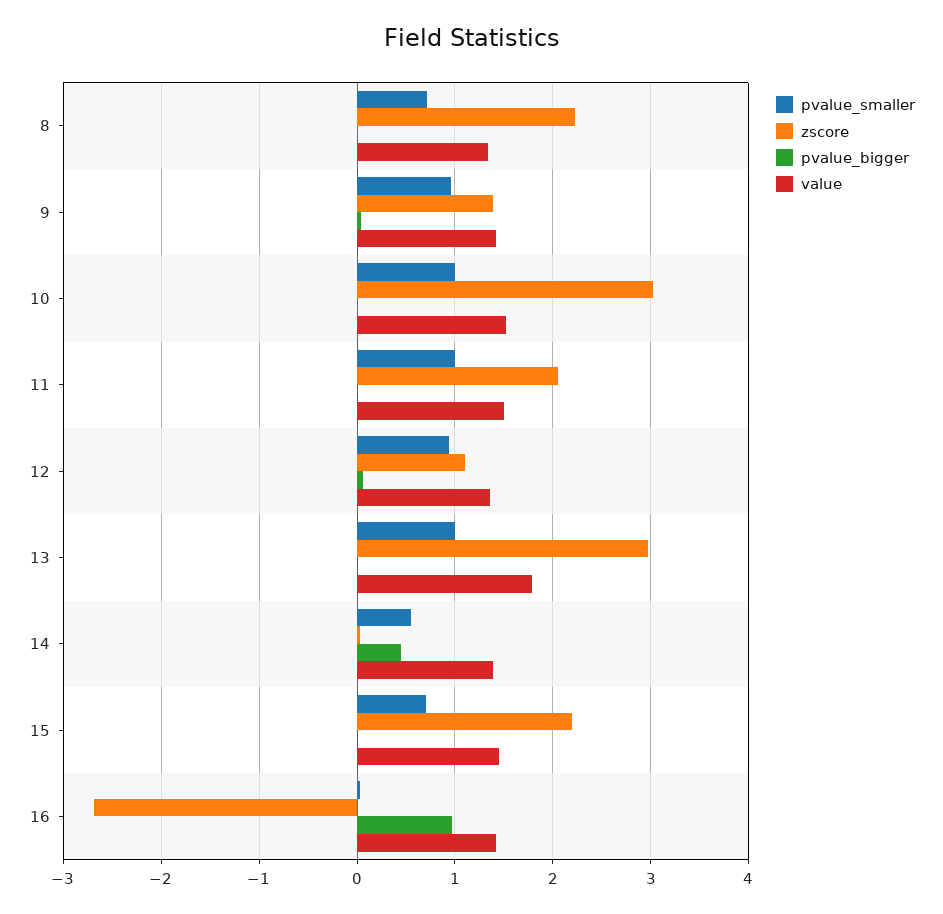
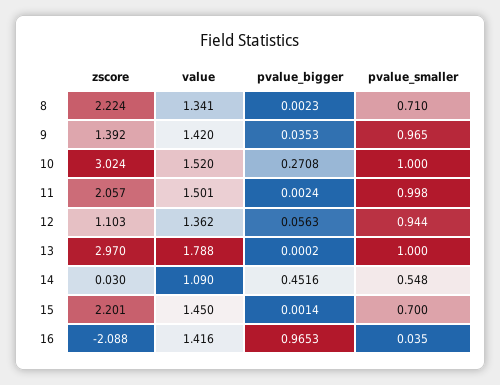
  {
    "pvalue_smaller": {
      "8": 0.71,
      "9": 0.965,
      "10": 1,
      "11": 0.998,
      "12": 0.944,
      "13": 1,
      "14": 0.548,
      "15": 0.7,
      "16": 0.035
    },
    "zscore": {
      "8": 2.224,
      "9": 1.392,
      "10": 3.024,
      "11": 2.057,
      "12": 1.103,
      "13": 2.97,
      "14": 0.03,
      "15": 2.201,
-     "16": -2.7
+     "16": -2.088
    },
    "pvalue_bigger": {
      "8": 0.0023,
      "9": 0.0353,
-     "10": 0,
+     "10": 0.2708,
      "11": 0.0024,
      "12": 0.0563,
      "13": 0.0002,
      "14": 0.4516,
      "15": 0.0014,
      "16": 0.9653
    },
    "value": {
      "8": 1.341,
      "9": 1.42,
      "10": 1.52,
      "11": 1.501,
      "12": 1.362,
      "13": 1.788,
-     "14": 1.4,
+     "14": 1.09,
      "15": 1.45,
      "16": 1.416
    }
  }

